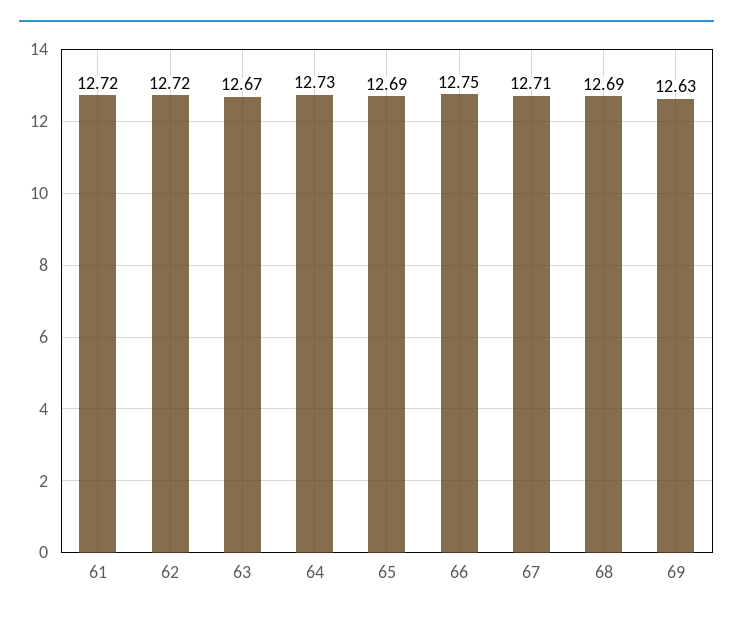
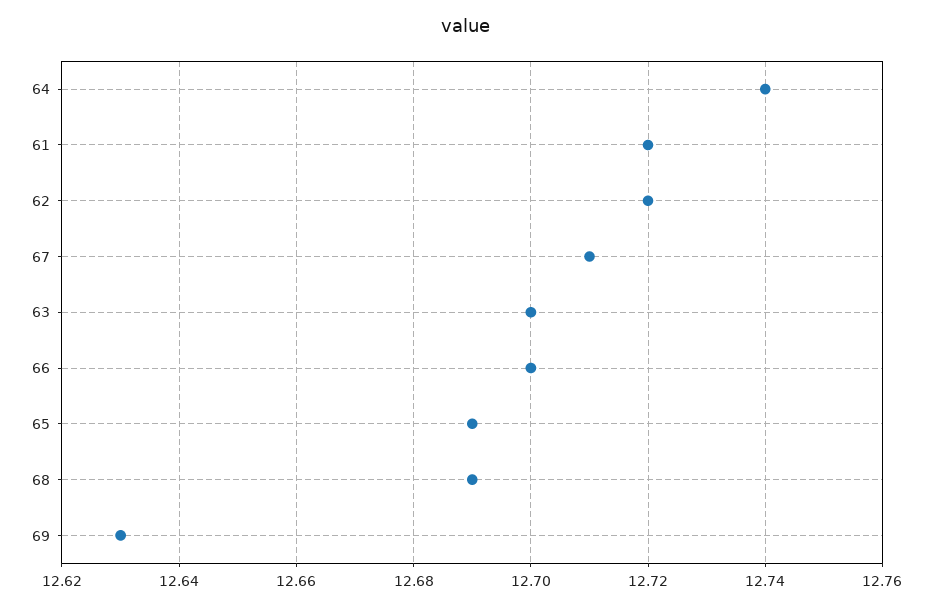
  {
    "61": 12.72,
    "62": 12.72,
-   "63": 12.67,
+   "63": 12.7,
-   "64": 12.73,
+   "64": 12.74,
    "65": 12.69,
-   "66": 12.75,
+   "66": 12.7,
    "67": 12.71,
    "68": 12.69,
    "69": 12.63
  }

